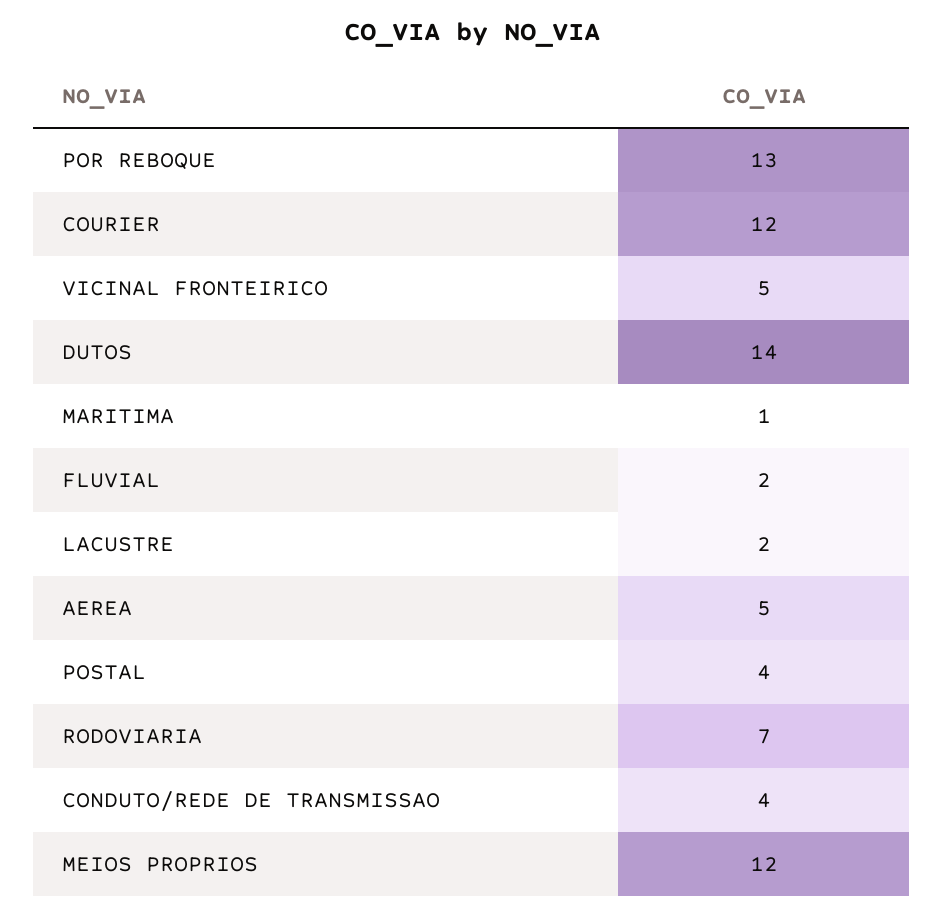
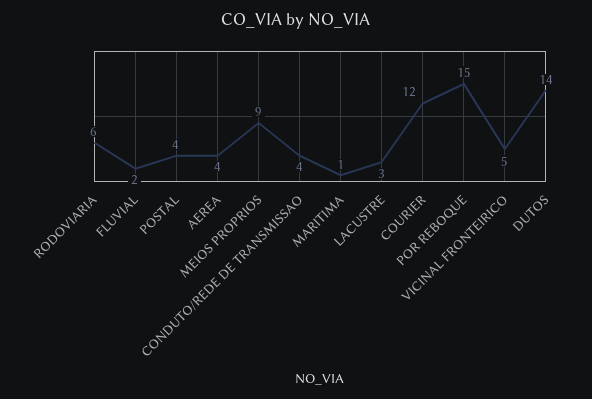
  {
-   "POR REBOQUE": 13,
+   "POR REBOQUE": 15,
    "COURIER": 12,
    "VICINAL FRONTEIRICO": 5,
    "DUTOS": 14,
    "MARITIMA": 1,
    "FLUVIAL": 2,
-   "LACUSTRE": 2,
+   "LACUSTRE": 3,
-   "AEREA": 5,
+   "AEREA": 4,
    "POSTAL": 4,
-   "RODOVIARIA": 7,
+   "RODOVIARIA": 6,
    "CONDUTO/REDE DE TRANSMISSAO": 4,
-   "MEIOS PROPRIOS": 12
+   "MEIOS PROPRIOS": 9
  }

